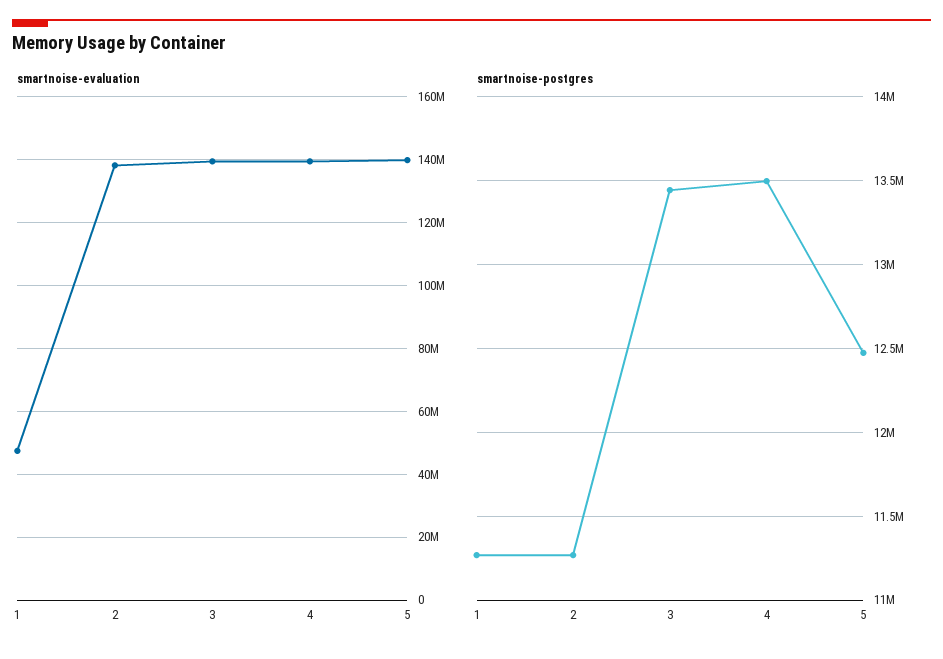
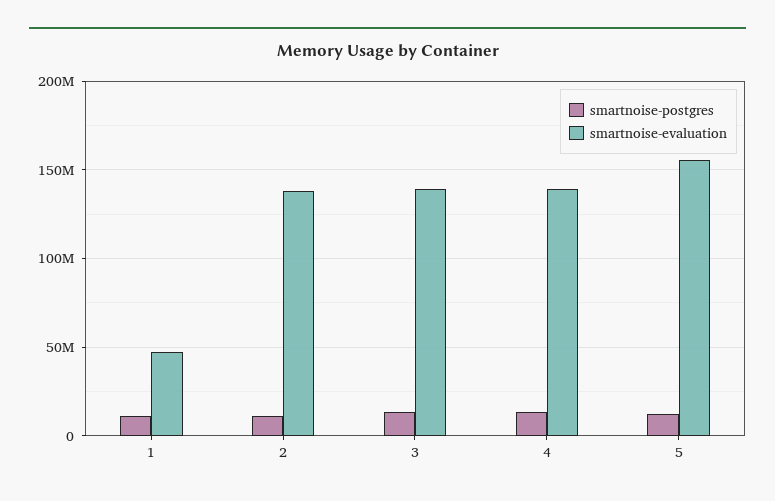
  {
    "smartnoise-evaluation": {
      "1": 48000000,
      "2": 138000000,
      "3": 140000000,
      "4": 140000000,
-     "5": 140000000
+     "5": 155000000
    },
    "smartnoise-postgres": {
      "1": 11250000,
      "2": 11250000,
      "3": 13450000,
      "4": 13500000,
      "5": 12450000
    }
  }

